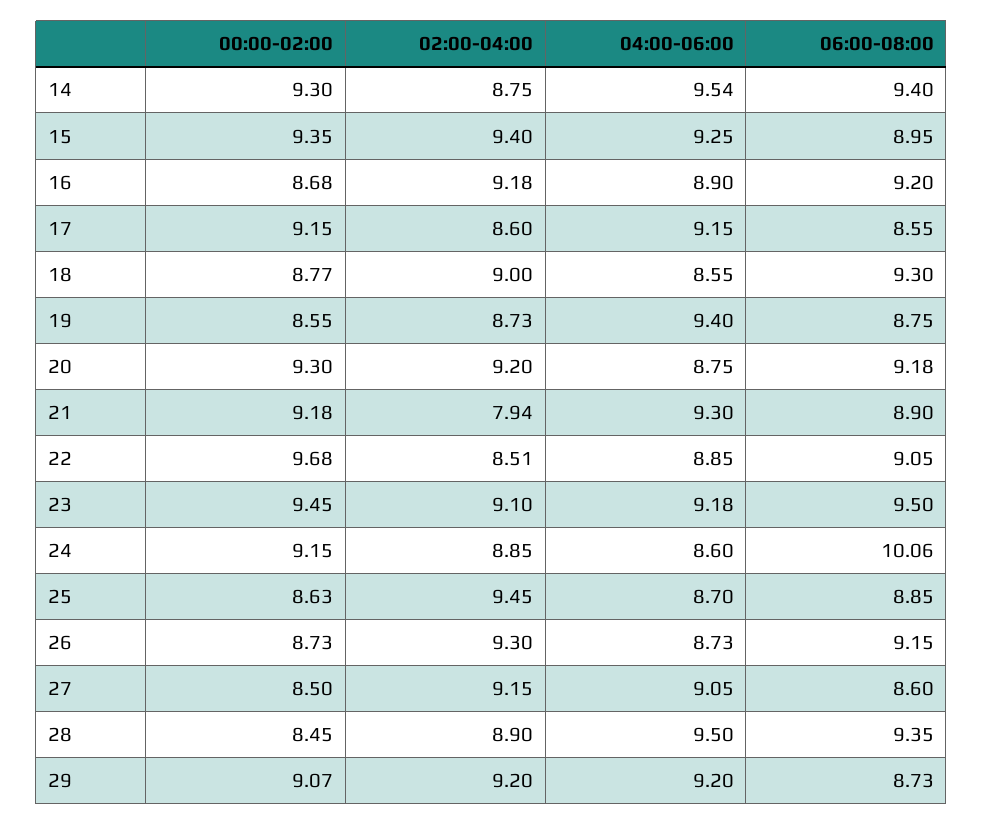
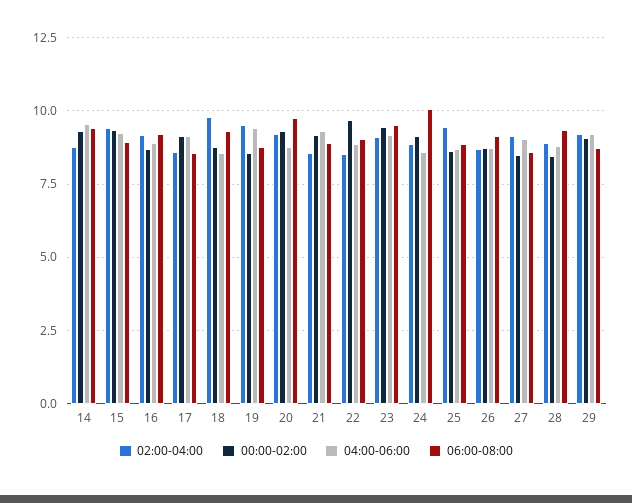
  {
    "00:00-02:00": {
      "14": 9.3,
      "15": 9.35,
      "16": 8.68,
      "17": 9.15,
      "18": 8.77,
      "19": 8.55,
      "20": 9.3,
      "21": 9.18,
      "22": 9.68,
      "23": 9.45,
      "24": 9.15,
      "25": 8.63,
      "26": 8.73,
      "27": 8.5,
      "28": 8.45,
      "29": 9.07
    },
    "02:00-04:00": {
      "14": 8.75,
      "15": 9.4,
      "16": 9.18,
      "17": 8.6,
-     "18": 9,
+     "18": 9.75,
-     "19": 8.73,
+     "19": 9.5,
      "20": 9.2,
-     "21": 7.94,
+     "21": 8.5,
      "22": 8.51,
      "23": 9.1,
      "24": 8.85,
      "25": 9.45,
-     "26": 9.3,
+     "26": 8.75,
      "27": 9.15,
      "28": 8.9,
      "29": 9.2
    },
    "04:00-06:00": {
      "14": 9.54,
      "15": 9.25,
      "16": 8.9,
      "17": 9.15,
      "18": 8.55,
      "19": 9.4,
      "20": 8.75,
      "21": 9.3,
      "22": 8.85,
      "23": 9.18,
      "24": 8.6,
      "25": 8.7,
      "26": 8.73,
      "27": 9.05,
-     "28": 9.5,
+     "28": 8.75,
      "29": 9.2
    },
    "06:00-08:00": {
      "14": 9.4,
      "15": 8.95,
      "16": 9.2,
      "17": 8.55,
      "18": 9.3,
      "19": 8.75,
-     "20": 9.18,
+     "20": 9.75,
      "21": 8.9,
      "22": 9.05,
      "23": 9.5,
      "24": 10.06,
      "25": 8.85,
      "26": 9.15,
      "27": 8.6,
      "28": 9.35,
      "29": 8.73
    }
  }

